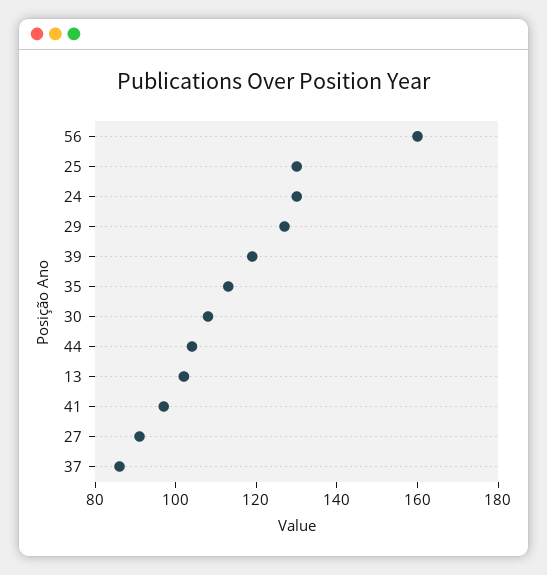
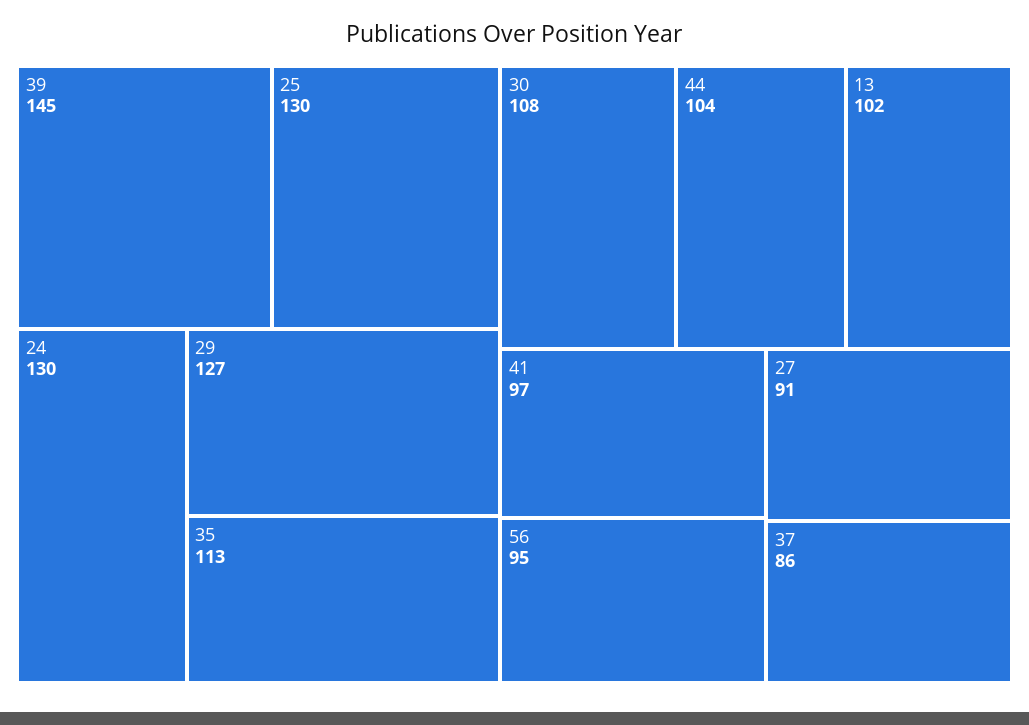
  {
-   "56": 160,
+   "56": 95,
    "25": 130,
    "24": 130,
    "29": 127,
-   "39": 120,
+   "39": 145,
    "35": 113,
    "30": 108,
    "44": 104,
    "13": 102,
    "41": 97,
    "27": 91,
    "37": 86
  }

